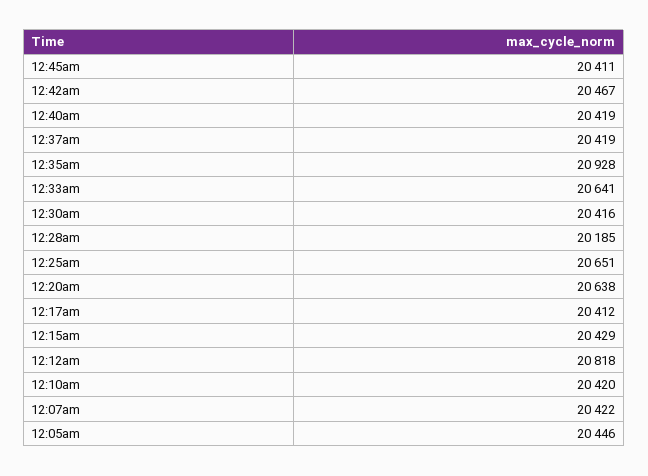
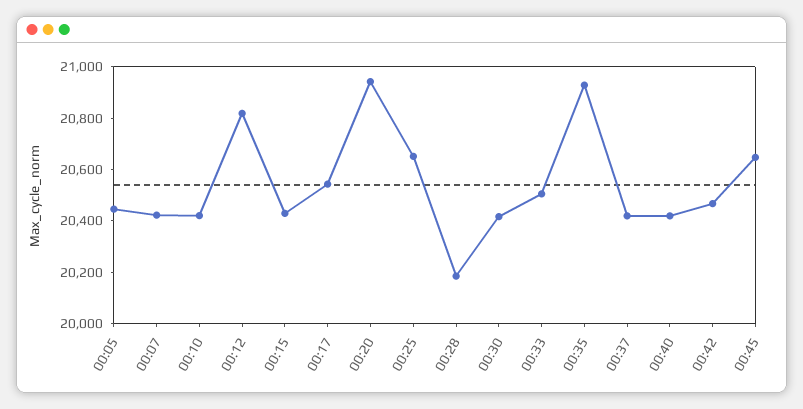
  {
-   "12:45am": 20411,
+   "12:45am": 20650,
    "12:42am": 20467,
    "12:40am": 20419,
    "12:37am": 20419,
    "12:35am": 20928,
-   "12:33am": 20641,
+   "12:33am": 20500,
    "12:30am": 20416,
    "12:28am": 20185,
    "12:25am": 20651,
-   "12:20am": 20638,
+   "12:20am": 20950,
-   "12:17am": 20412,
+   "12:17am": 20550,
    "12:15am": 20429,
    "12:12am": 20818,
    "12:10am": 20420,
    "12:07am": 20422,
    "12:05am": 20446
  }

